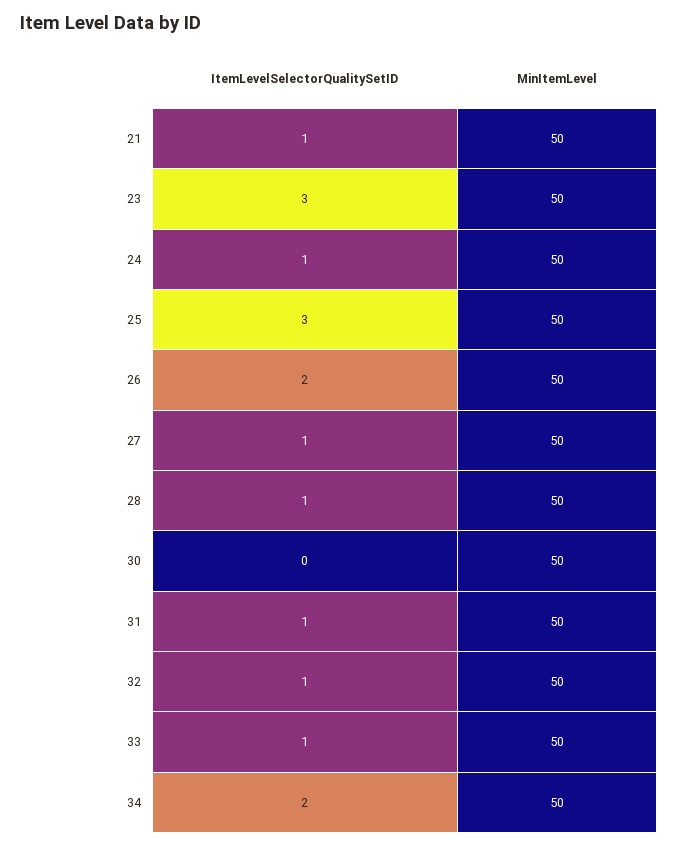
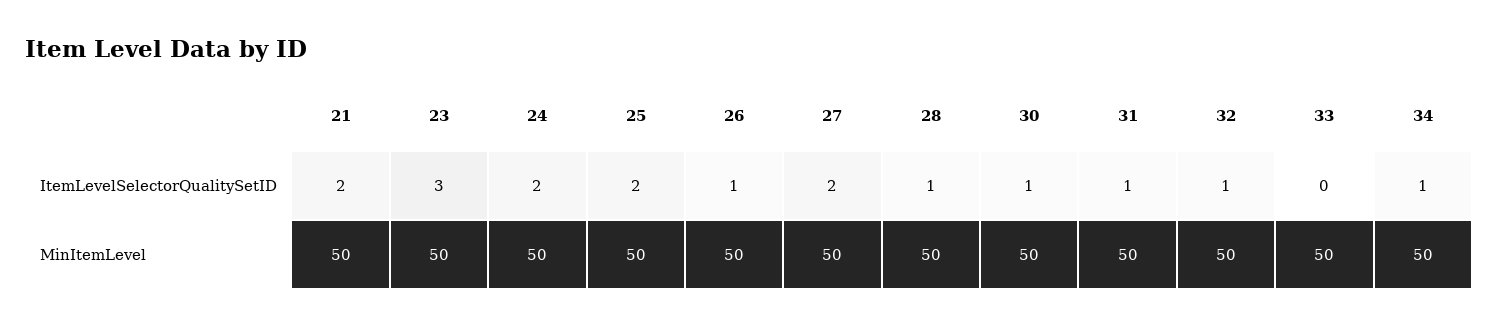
  {
    "ItemLevelSelectorQualitySetID": {
-     "21": 1,
+     "21": 2,
      "23": 3,
-     "24": 1,
+     "24": 2,
-     "25": 3,
+     "25": 2,
-     "26": 2,
+     "26": 1,
-     "27": 1,
+     "27": 2,
      "28": 1,
-     "30": 0,
+     "30": 1,
      "31": 1,
      "32": 1,
-     "33": 1,
+     "33": 0,
-     "34": 2
+     "34": 1
    },
    "MinItemLevel": {
      "21": 50,
      "23": 50,
      "24": 50,
      "25": 50,
      "26": 50,
      "27": 50,
      "28": 50,
      "30": 50,
      "31": 50,
      "32": 50,
      "33": 50,
      "34": 50
    }
  }

